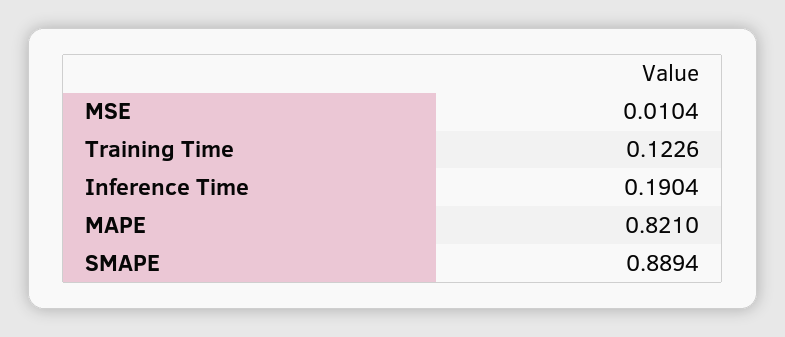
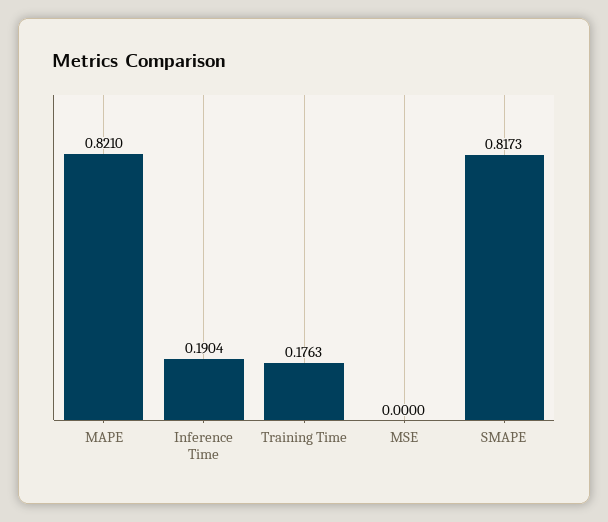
  {
-   "MSE": 0.0104,
+   "MSE": 0,
-   "Training Time": 0.1226,
+   "Training Time": 0.1763,
    "Inference Time": 0.1904,
    "MAPE": 0.821,
-   "SMAPE": 0.8894
+   "SMAPE": 0.8173
  }

